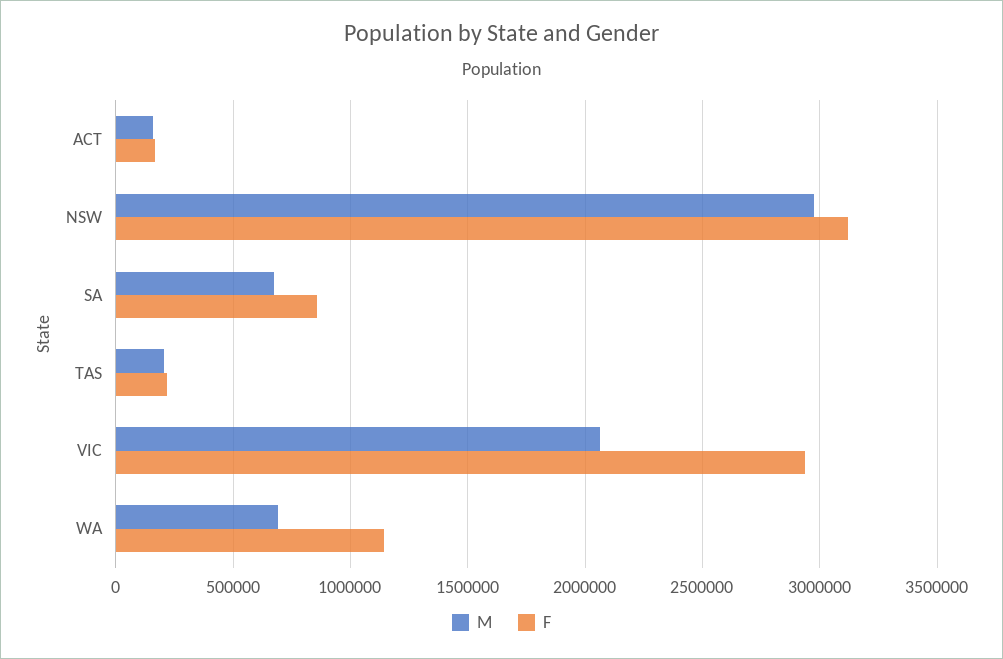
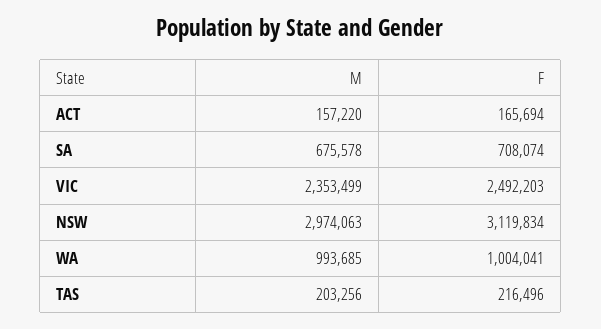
  {
    "M": {
      "ACT": 157220,
      "NSW": 2974063,
      "SA": 675578,
      "TAS": 203256,
-     "VIC": 2050000,
+     "VIC": 2353499,
-     "WA": 700000
+     "WA": 993685
    },
    "F": {
      "ACT": 165694,
      "NSW": 3119834,
-     "SA": 850000,
+     "SA": 708074,
      "TAS": 216496,
-     "VIC": 2950000,
+     "VIC": 2492203,
-     "WA": 1150000
+     "WA": 1004041
    }
  }

